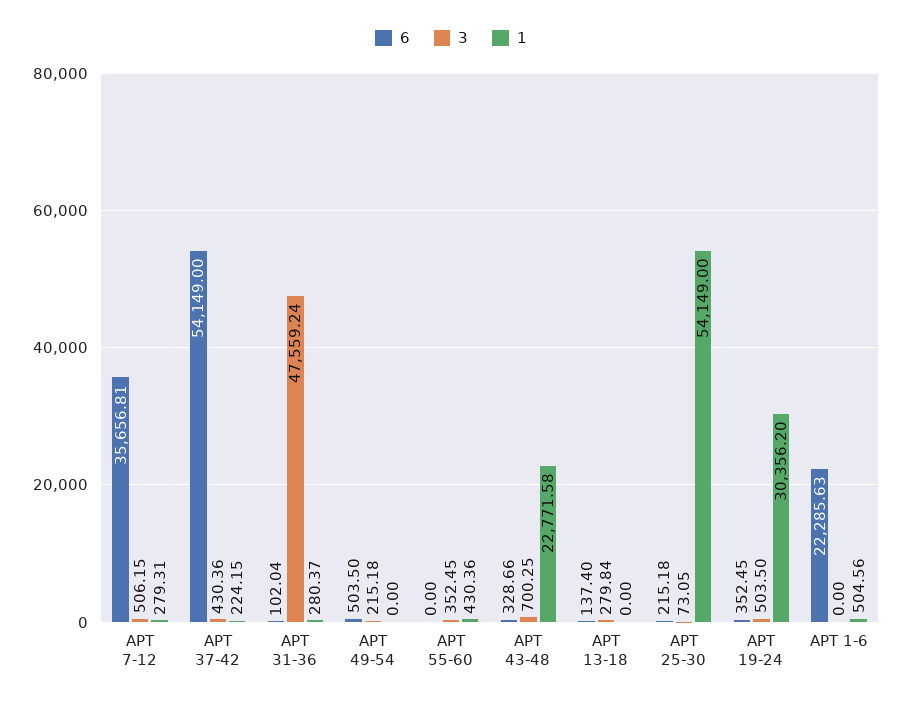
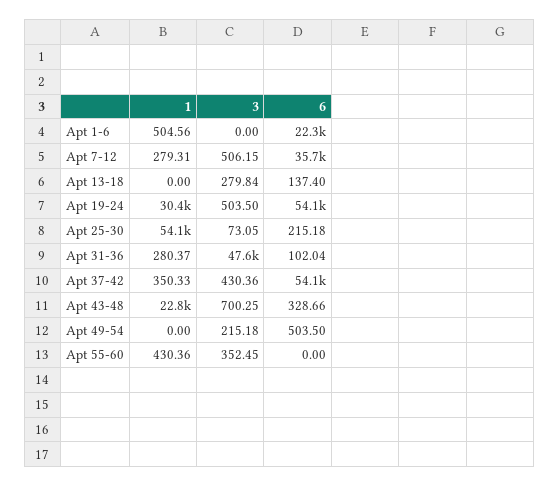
  {
    "6": {
      "APT 7-12": 35656.81,
      "APT 37-42": 54149,
      "APT 31-36": 102.04,
      "APT 49-54": 503.5,
      "APT 55-60": 0,
      "APT 43-48": 328.66,
      "APT 13-18": 137.4,
      "APT 25-30": 215.18,
-     "APT 19-24": 352.45,
+     "APT 19-24": 54100,
      "APT 1-6": 22285.63
    },
    "3": {
      "APT 7-12": 506.15,
      "APT 37-42": 430.36,
      "APT 31-36": 47559.24,
      "APT 49-54": 215.18,
      "APT 55-60": 352.45,
      "APT 43-48": 700.25,
      "APT 13-18": 279.84,
      "APT 25-30": 73.05,
      "APT 19-24": 503.5,
      "APT 1-6": 0
    },
    "1": {
      "APT 7-12": 279.31,
-     "APT 37-42": 224.15,
+     "APT 37-42": 350.33,
      "APT 31-36": 280.37,
      "APT 49-54": 0,
      "APT 55-60": 430.36,
      "APT 43-48": 22771.58,
      "APT 13-18": 0,
      "APT 25-30": 54149,
      "APT 19-24": 30356.2,
      "APT 1-6": 504.56
    }
  }

